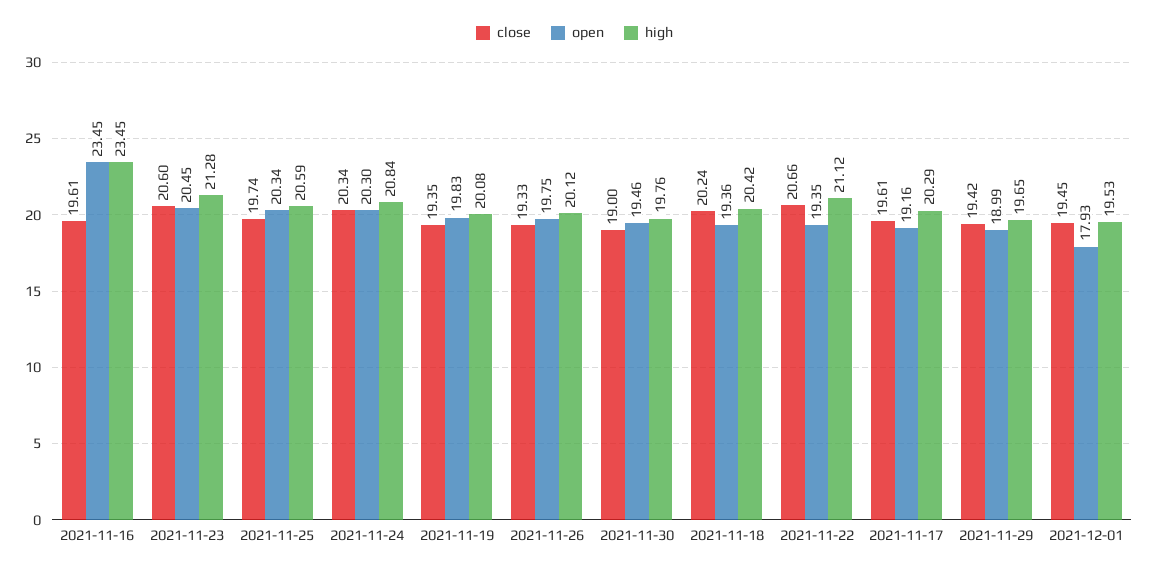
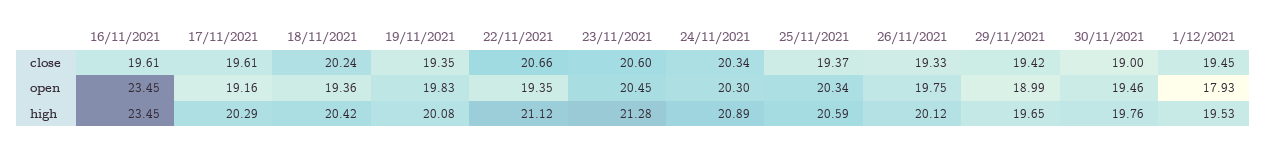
  {
    "close": {
      "2021-11-16": 19.61,
      "2021-11-23": 20.6,
-     "2021-11-25": 19.74,
+     "2021-11-25": 19.37,
      "2021-11-24": 20.34,
      "2021-11-19": 19.35,
      "2021-11-26": 19.33,
      "2021-11-30": 19,
      "2021-11-18": 20.24,
      "2021-11-22": 20.66,
      "2021-11-17": 19.61,
      "2021-11-29": 19.42,
      "2021-12-01": 19.45
    },
    "open": {
      "2021-11-16": 23.45,
      "2021-11-23": 20.45,
      "2021-11-25": 20.34,
      "2021-11-24": 20.3,
      "2021-11-19": 19.83,
      "2021-11-26": 19.75,
      "2021-11-30": 19.46,
      "2021-11-18": 19.36,
      "2021-11-22": 19.35,
      "2021-11-17": 19.16,
      "2021-11-29": 18.99,
      "2021-12-01": 17.93
    },
    "high": {
      "2021-11-16": 23.45,
      "2021-11-23": 21.28,
      "2021-11-25": 20.59,
-     "2021-11-24": 20.84,
+     "2021-11-24": 20.89,
      "2021-11-19": 20.08,
      "2021-11-26": 20.12,
      "2021-11-30": 19.76,
      "2021-11-18": 20.42,
      "2021-11-22": 21.12,
      "2021-11-17": 20.29,
      "2021-11-29": 19.65,
      "2021-12-01": 19.53
    }
  }

